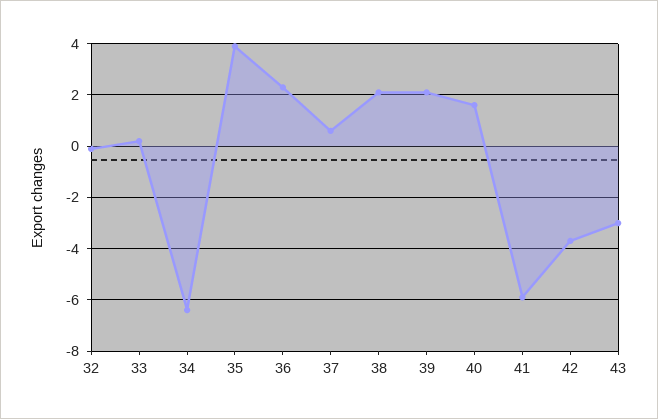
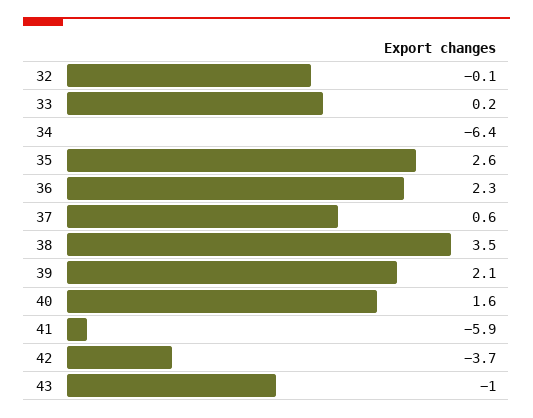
  {
    "32": -0.1,
    "33": 0.2,
    "34": -6.4,
-   "35": 4,
+   "35": 2.6,
    "36": 2.3,
    "37": 0.6,
-   "38": 2,
+   "38": 3.5,
    "39": 2.1,
    "40": 1.6,
    "41": -5.9,
    "42": -3.7,
-   "43": -3
+   "43": -1
  }

